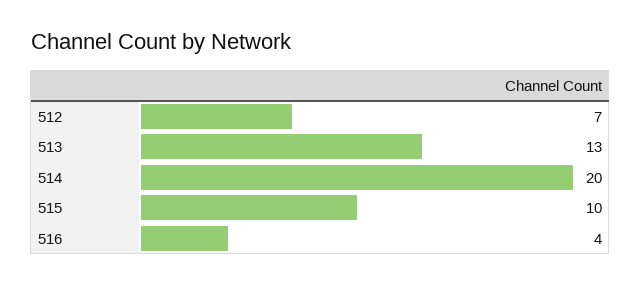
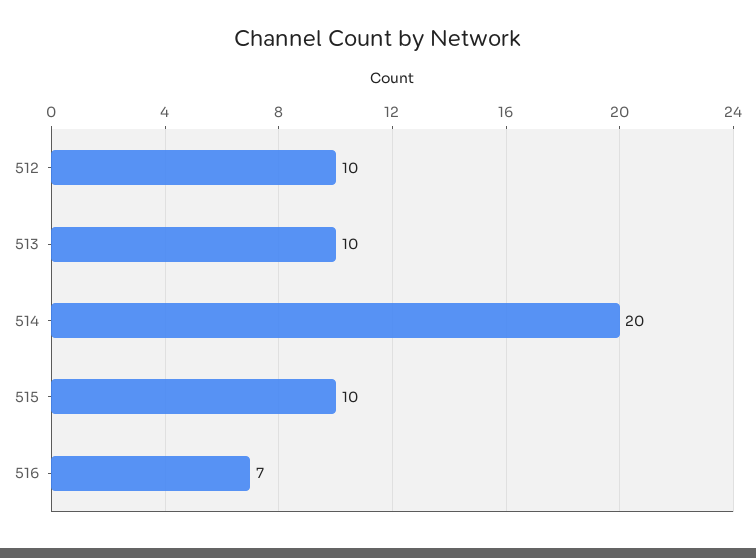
  {
-   "512": 7,
+   "512": 10,
-   "513": 13,
+   "513": 10,
    "514": 20,
    "515": 10,
-   "516": 4
+   "516": 7
  }

